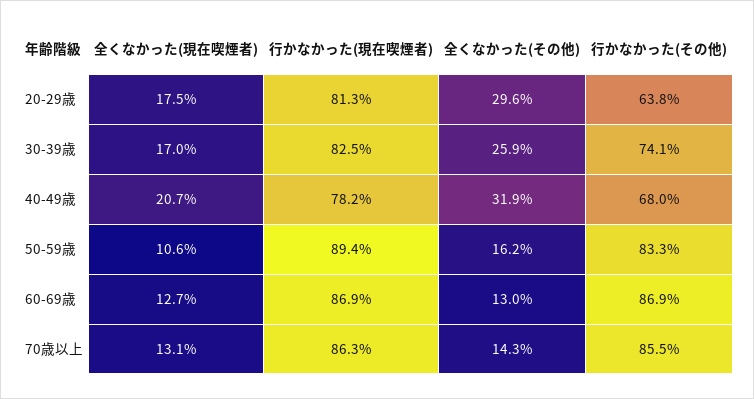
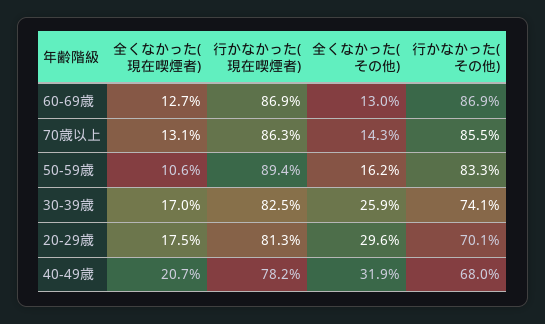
  {
    "全くなかった(現在喫煙者)": {
      "20-29歳": 17.5,
      "30-39歳": 17,
      "40-49歳": 20.7,
      "50-59歳": 10.6,
      "60-69歳": 12.7,
      "70歳以上": 13.1
    },
    "行かなかった(現在喫煙者)": {
      "20-29歳": 81.3,
      "30-39歳": 82.5,
      "40-49歳": 78.2,
      "50-59歳": 89.4,
      "60-69歳": 86.9,
      "70歳以上": 86.3
    },
    "全くなかった(その他)": {
      "20-29歳": 29.6,
      "30-39歳": 25.9,
      "40-49歳": 31.9,
      "50-59歳": 16.2,
      "60-69歳": 13,
      "70歳以上": 14.3
    },
    "行かなかった(その他)": {
-     "20-29歳": 63.8,
+     "20-29歳": 70.1,
      "30-39歳": 74.1,
      "40-49歳": 68,
      "50-59歳": 83.3,
      "60-69歳": 86.9,
      "70歳以上": 85.5
    }
  }

